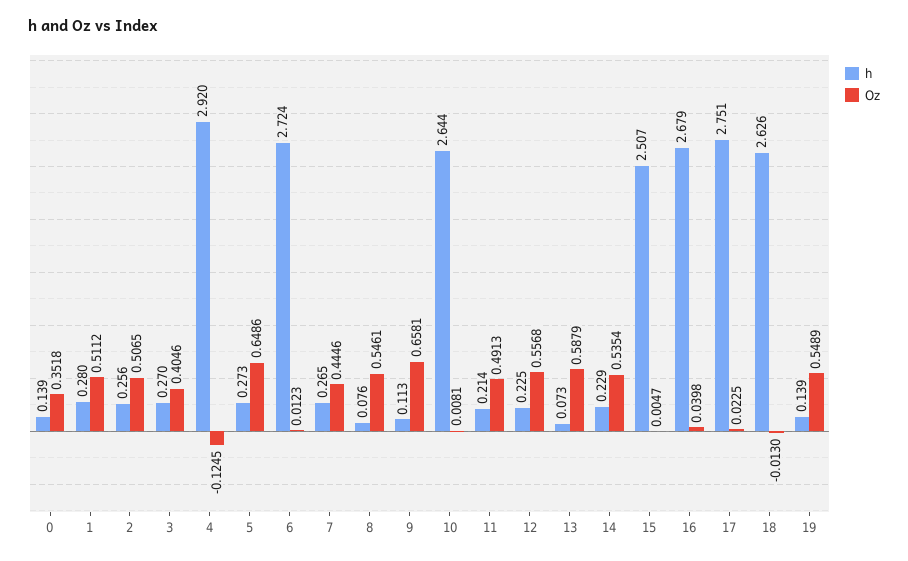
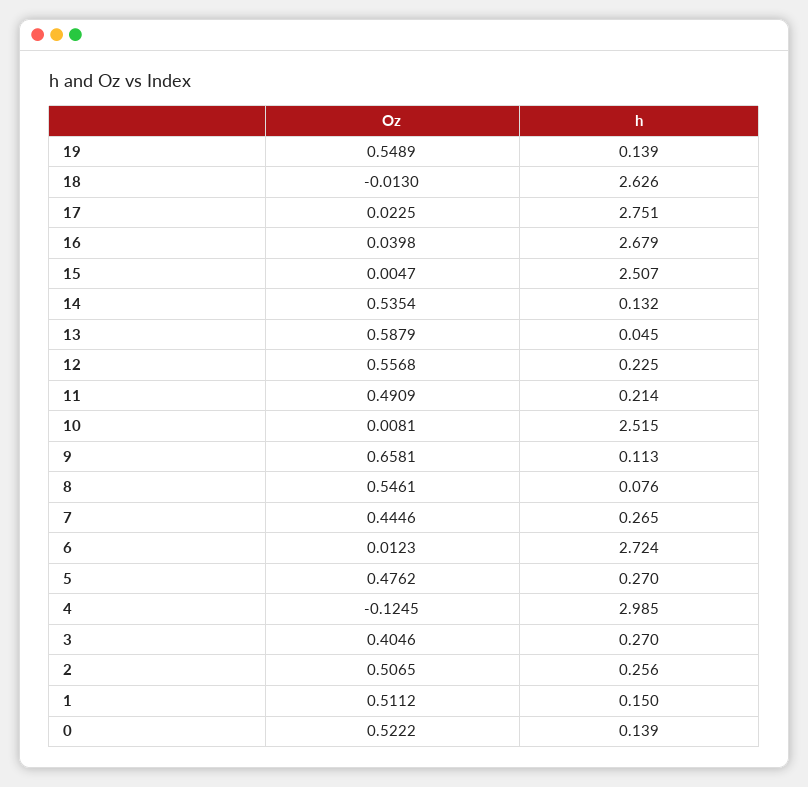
  {
    "h": {
      "0": 0.139,
-     "1": 0.28,
+     "1": 0.15,
      "2": 0.256,
      "3": 0.27,
-     "4": 2.92,
+     "4": 2.985,
-     "5": 0.273,
+     "5": 0.27,
      "6": 2.724,
      "7": 0.265,
      "8": 0.076,
      "9": 0.113,
-     "10": 2.644,
+     "10": 2.515,
      "11": 0.214,
      "12": 0.225,
-     "13": 0.073,
+     "13": 0.045,
-     "14": 0.229,
+     "14": 0.132,
      "15": 2.507,
      "16": 2.679,
      "17": 2.751,
      "18": 2.626,
      "19": 0.139
    },
    "Oz": {
-     "0": 0.3518,
+     "0": 0.5222,
      "1": 0.5112,
      "2": 0.5065,
      "3": 0.4046,
      "4": -0.1245,
-     "5": 0.6486,
+     "5": 0.4762,
      "6": 0.0123,
      "7": 0.4446,
      "8": 0.5461,
      "9": 0.6581,
      "10": 0.0081,
-     "11": 0.4913,
+     "11": 0.4909,
      "12": 0.5568,
      "13": 0.5879,
      "14": 0.5354,
      "15": 0.0047,
      "16": 0.0398,
      "17": 0.0225,
      "18": -0.013,
      "19": 0.5489
    }
  }

